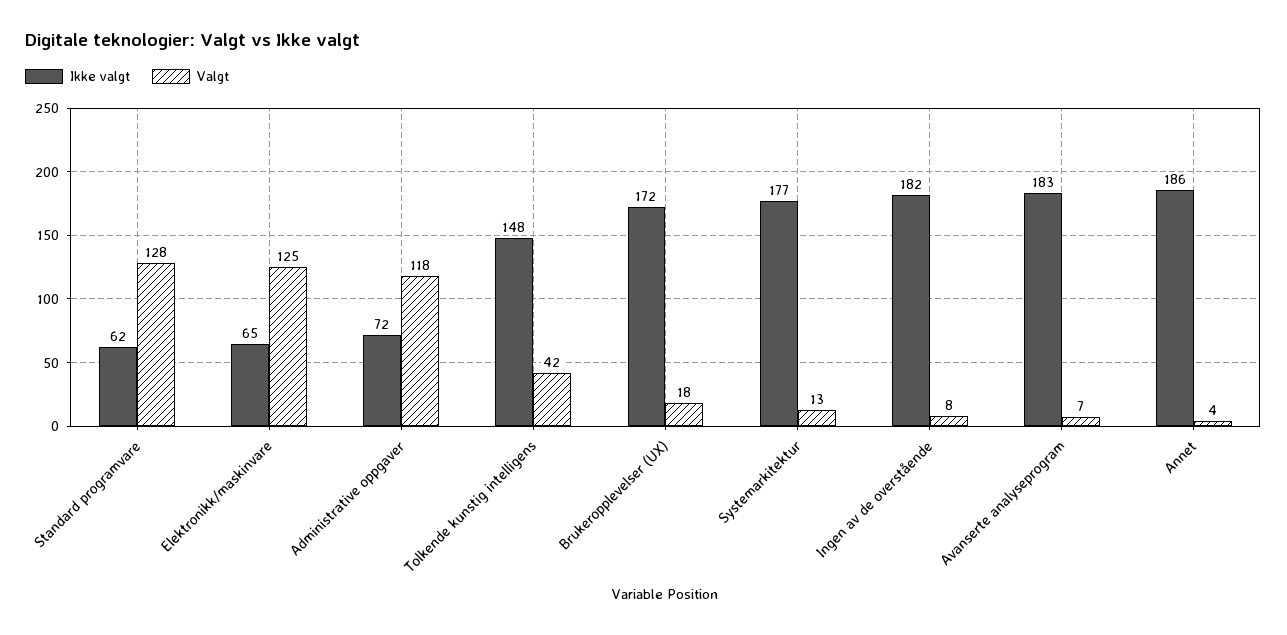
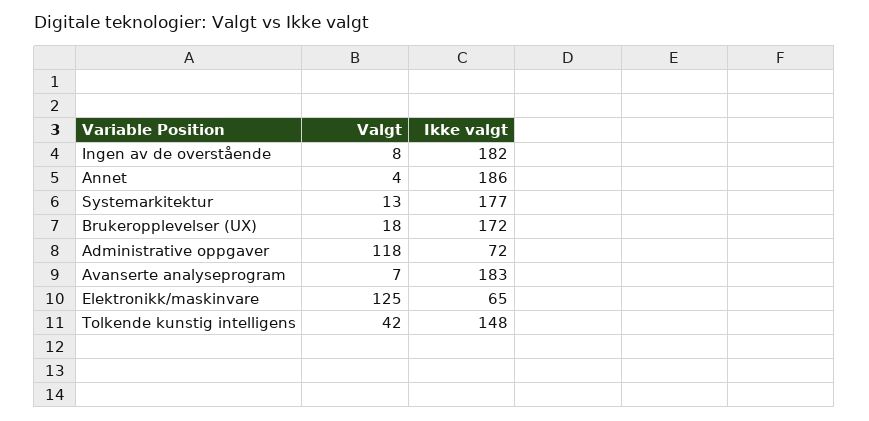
  {
    "Ikke valgt": {
-     "Standard programvare": 62,
      "Elektronikk/maskinvare": 65,
      "Administrative oppgaver": 72,
      "Tolkende kunstig intelligens": 148,
      "Brukeropplevelser (UX)": 172,
      "Systemarkitektur": 177,
      "Ingen av de overstående": 182,
      "Avanserte analyseprogram": 183,
      "Annet": 186
    },
    "Valgt": {
-     "Standard programvare": 128,
      "Elektronikk/maskinvare": 125,
      "Administrative oppgaver": 118,
      "Tolkende kunstig intelligens": 42,
      "Brukeropplevelser (UX)": 18,
      "Systemarkitektur": 13,
      "Ingen av de overstående": 8,
      "Avanserte analyseprogram": 7,
      "Annet": 4
    }
  }

